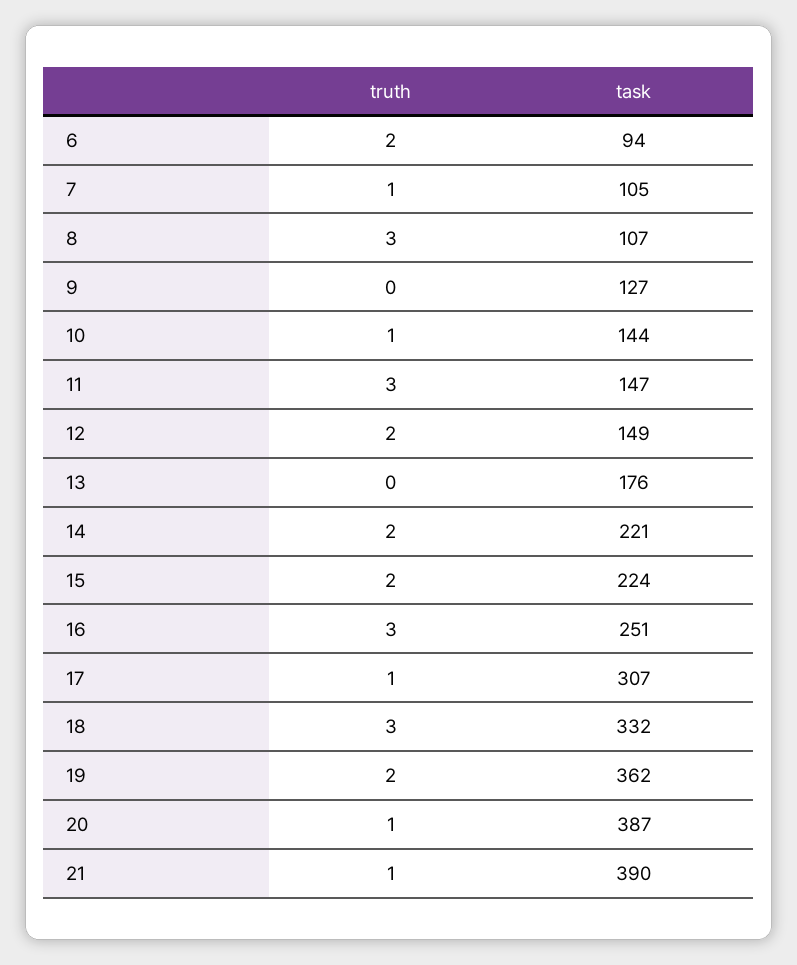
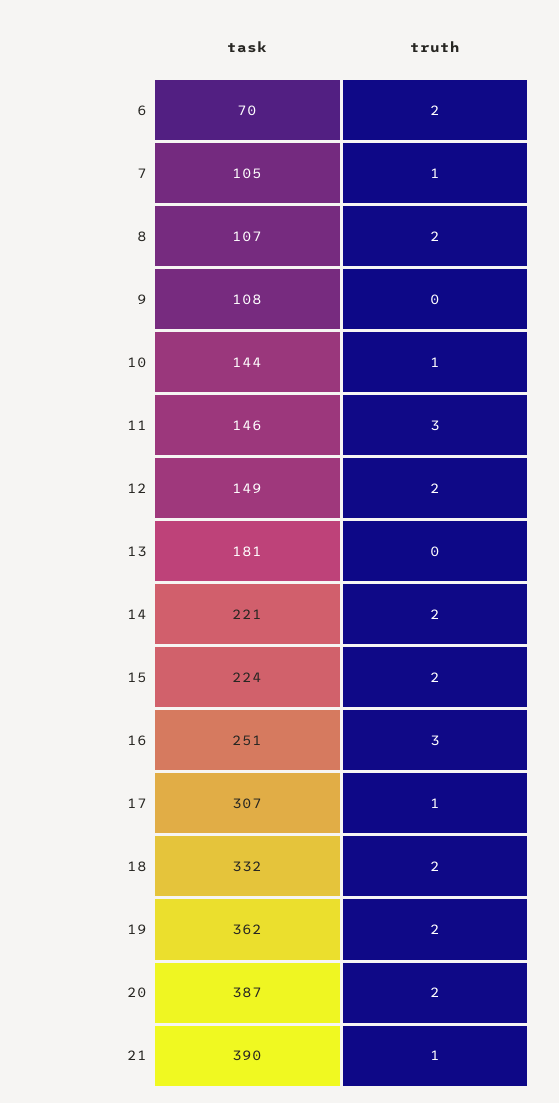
  {
    "truth": {
      "6": 2,
      "7": 1,
-     "8": 3,
+     "8": 2,
      "9": 0,
      "10": 1,
      "11": 3,
      "12": 2,
      "13": 0,
      "14": 2,
      "15": 2,
      "16": 3,
      "17": 1,
-     "18": 3,
+     "18": 2,
      "19": 2,
-     "20": 1,
+     "20": 2,
      "21": 1
    },
    "task": {
-     "6": 94,
+     "6": 70,
      "7": 105,
      "8": 107,
-     "9": 127,
+     "9": 108,
      "10": 144,
-     "11": 147,
+     "11": 146,
      "12": 149,
-     "13": 176,
+     "13": 181,
      "14": 221,
      "15": 224,
      "16": 251,
      "17": 307,
      "18": 332,
      "19": 362,
      "20": 387,
      "21": 390
    }
  }

